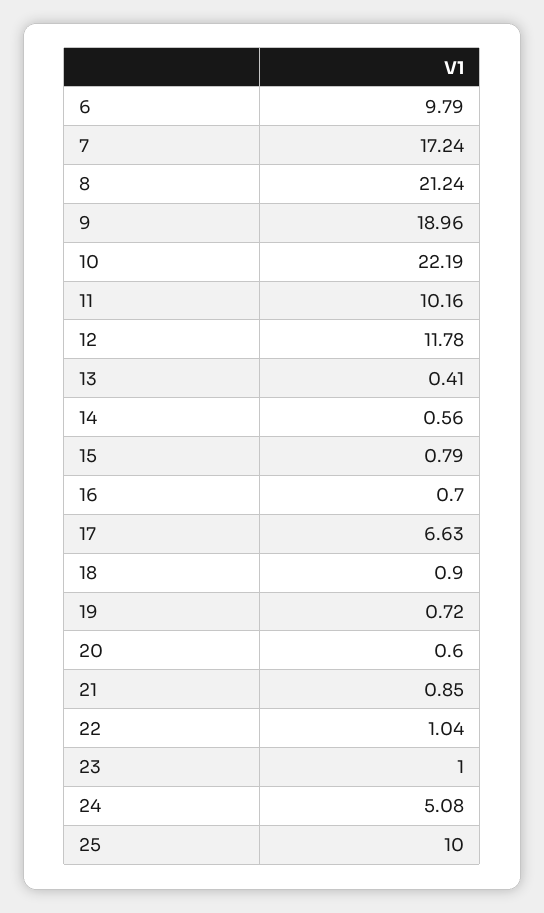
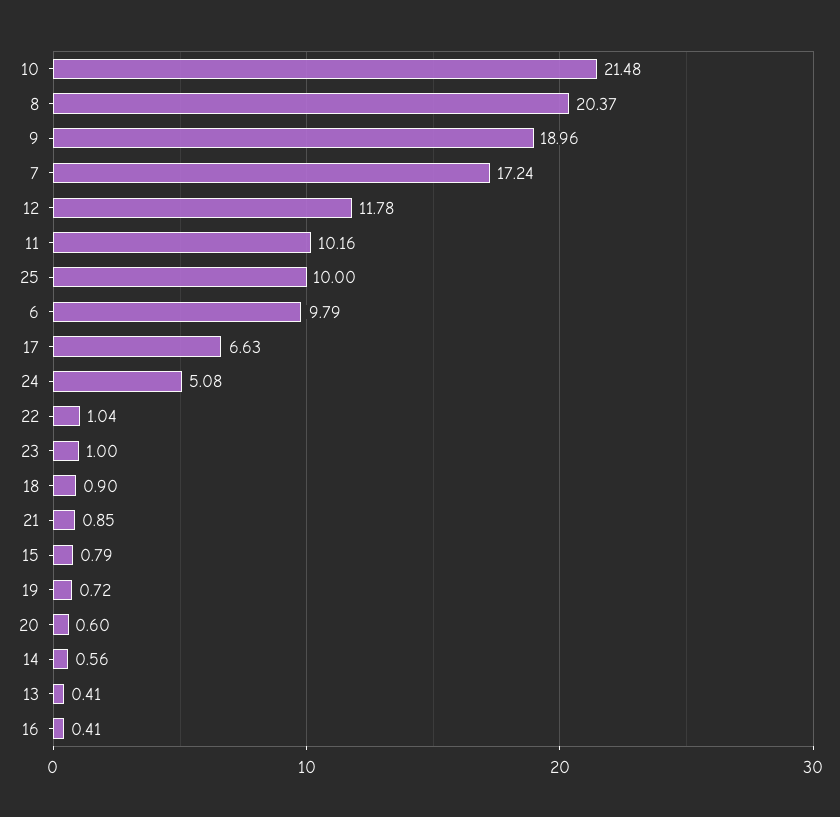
  {
    "6": 9.79,
    "7": 17.24,
-   "8": 21.24,
+   "8": 20.37,
    "9": 18.96,
-   "10": 22.19,
+   "10": 21.48,
    "11": 10.16,
    "12": 11.78,
    "13": 0.41,
    "14": 0.56,
    "15": 0.79,
-   "16": 0.7,
+   "16": 0.41,
    "17": 6.63,
    "18": 0.9,
    "19": 0.72,
    "20": 0.6,
    "21": 0.85,
    "22": 1.04,
    "23": 1,
    "24": 5.08,
    "25": 10
  }

